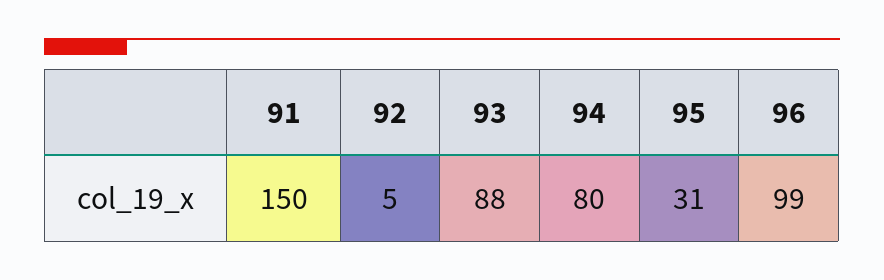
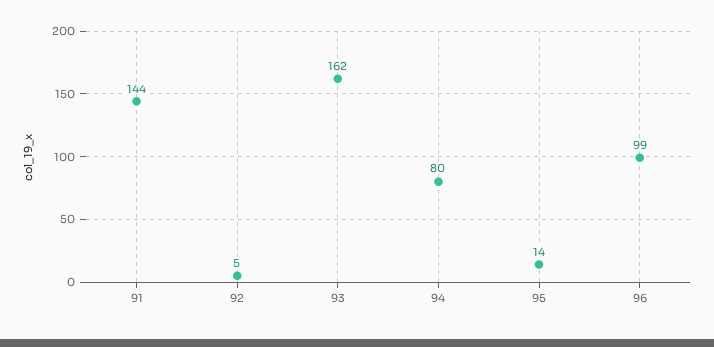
  {
-   "91": 150,
+   "91": 144,
    "92": 5,
-   "93": 88,
+   "93": 162,
    "94": 80,
-   "95": 31,
+   "95": 14,
    "96": 99
  }

